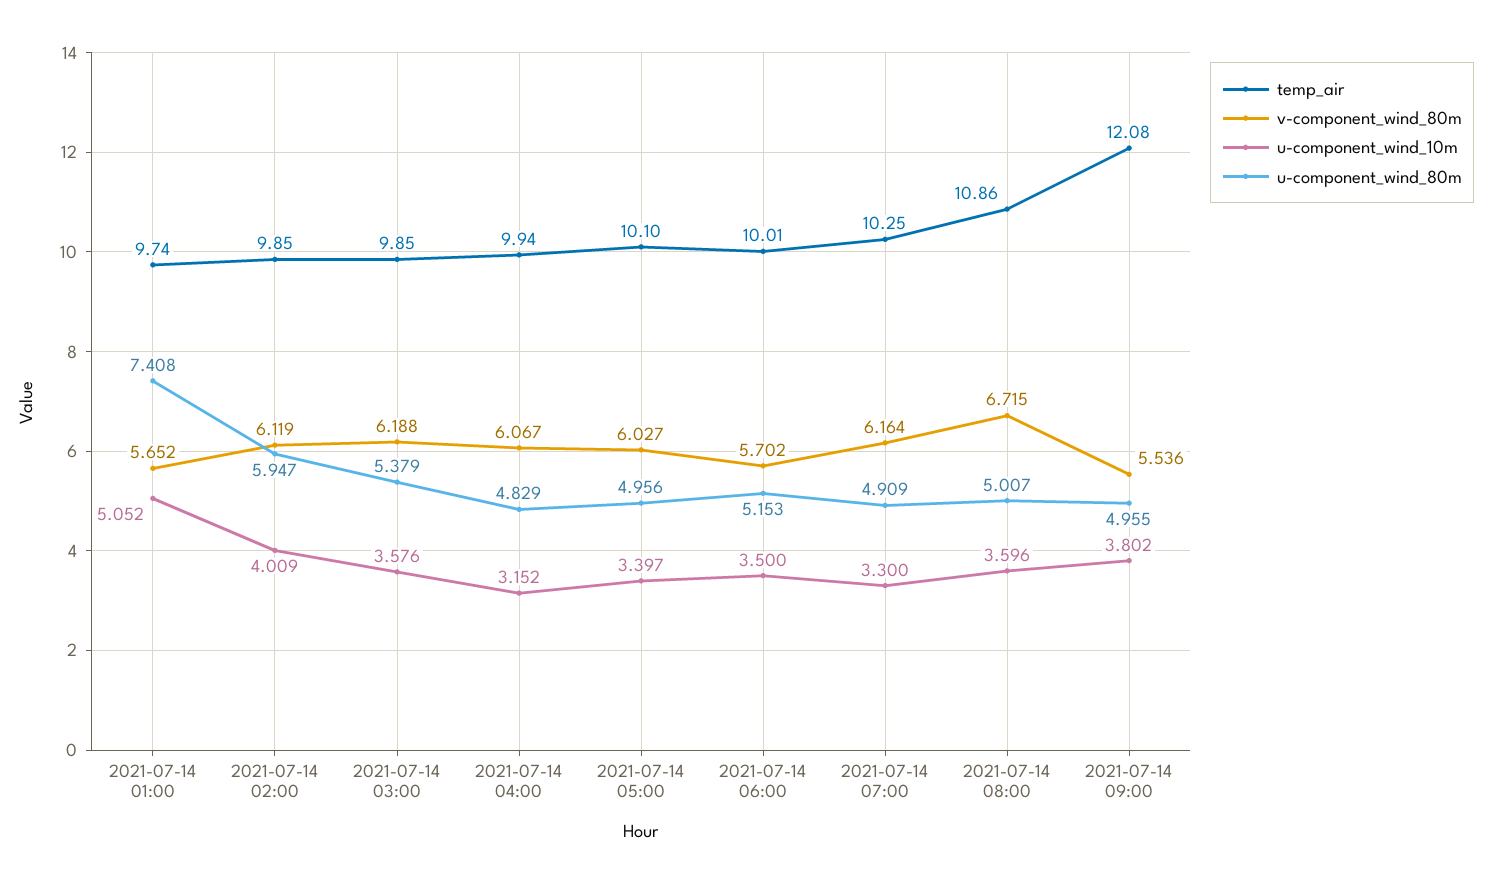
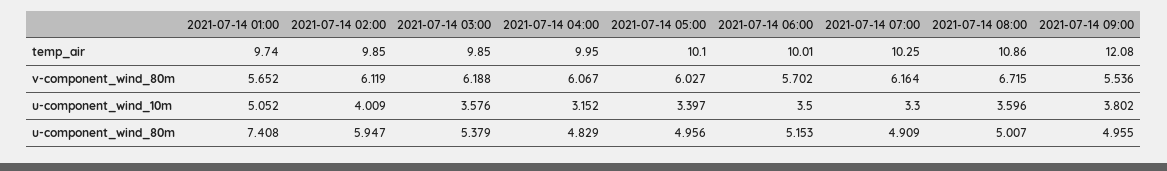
  {
    "temp_air": {
      "2021-07-14 01:00": 9.74,
      "2021-07-14 02:00": 9.85,
      "2021-07-14 03:00": 9.85,
-     "2021-07-14 04:00": 9.94,
+     "2021-07-14 04:00": 9.95,
      "2021-07-14 05:00": 10.1,
      "2021-07-14 06:00": 10.01,
      "2021-07-14 07:00": 10.25,
      "2021-07-14 08:00": 10.86,
      "2021-07-14 09:00": 12.08
    },
    "v-component_wind_80m": {
      "2021-07-14 01:00": 5.652,
      "2021-07-14 02:00": 6.119,
      "2021-07-14 03:00": 6.188,
      "2021-07-14 04:00": 6.067,
      "2021-07-14 05:00": 6.027,
      "2021-07-14 06:00": 5.702,
      "2021-07-14 07:00": 6.164,
      "2021-07-14 08:00": 6.715,
      "2021-07-14 09:00": 5.536
    },
    "u-component_wind_10m": {
      "2021-07-14 01:00": 5.052,
      "2021-07-14 02:00": 4.009,
      "2021-07-14 03:00": 3.576,
      "2021-07-14 04:00": 3.152,
      "2021-07-14 05:00": 3.397,
      "2021-07-14 06:00": 3.5,
      "2021-07-14 07:00": 3.3,
      "2021-07-14 08:00": 3.596,
      "2021-07-14 09:00": 3.802
    },
    "u-component_wind_80m": {
      "2021-07-14 01:00": 7.408,
      "2021-07-14 02:00": 5.947,
      "2021-07-14 03:00": 5.379,
      "2021-07-14 04:00": 4.829,
      "2021-07-14 05:00": 4.956,
      "2021-07-14 06:00": 5.153,
      "2021-07-14 07:00": 4.909,
      "2021-07-14 08:00": 5.007,
      "2021-07-14 09:00": 4.955
    }
  }

